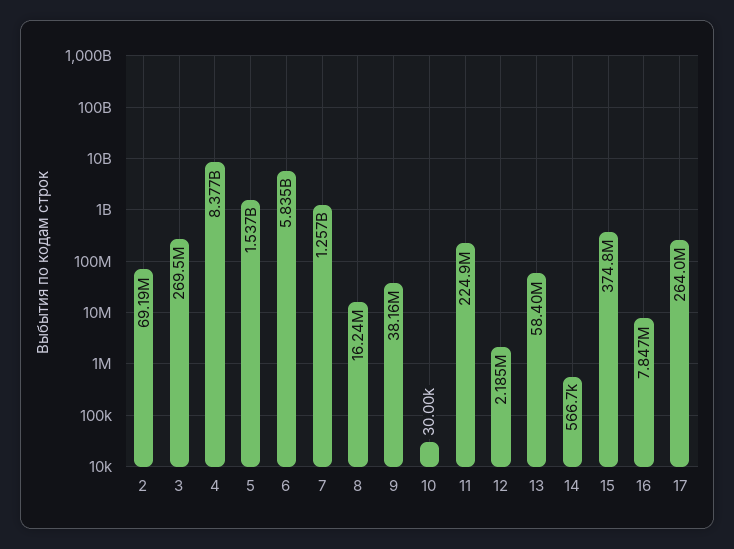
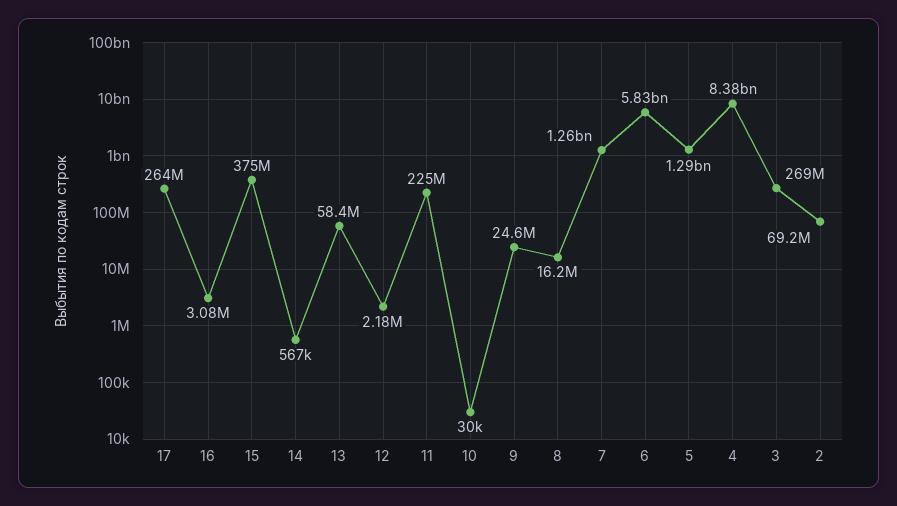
  {
    "2": 69190000,
    "3": 269500000,
    "4": 8377000000,
-   "5": 1537000000,
+   "5": 1290000000,
    "6": 5835000000,
    "7": 1257000000,
    "8": 16240000,
-   "9": 38160000,
+   "9": 24600000,
    "10": 30000,
    "11": 224900000,
    "12": 2185000,
    "13": 58400000,
    "14": 566700,
    "15": 374800000,
-   "16": 7847000,
+   "16": 3080000,
    "17": 264000000
  }

